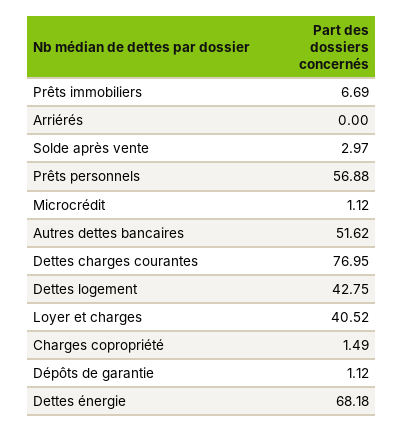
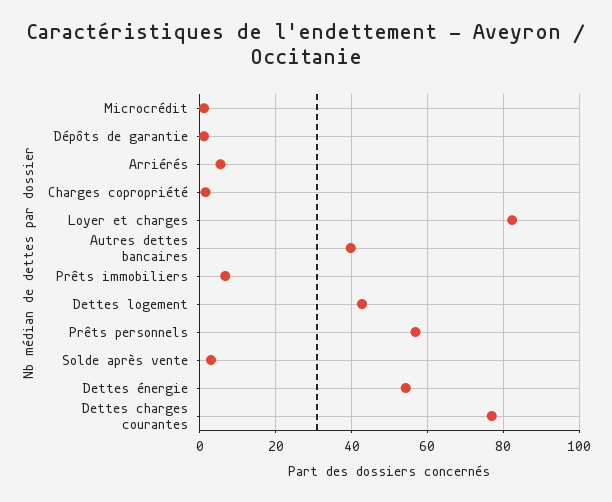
  {
    "Prêts immobiliers": 6.69,
-   "Arriérés": 0,
+   "Arriérés": 6,
    "Solde après vente": 2.97,
    "Prêts personnels": 56.88,
    "Microcrédit": 1.12,
-   "Autres dettes bancaires": 51.62,
+   "Autres dettes bancaires": 40,
    "Dettes charges courantes": 76.95,
    "Dettes logement": 42.75,
-   "Loyer et charges": 40.52,
+   "Loyer et charges": 82,
    "Charges copropriété": 1.49,
    "Dépôts de garantie": 1.12,
-   "Dettes énergie": 68.18
+   "Dettes énergie": 54
  }

